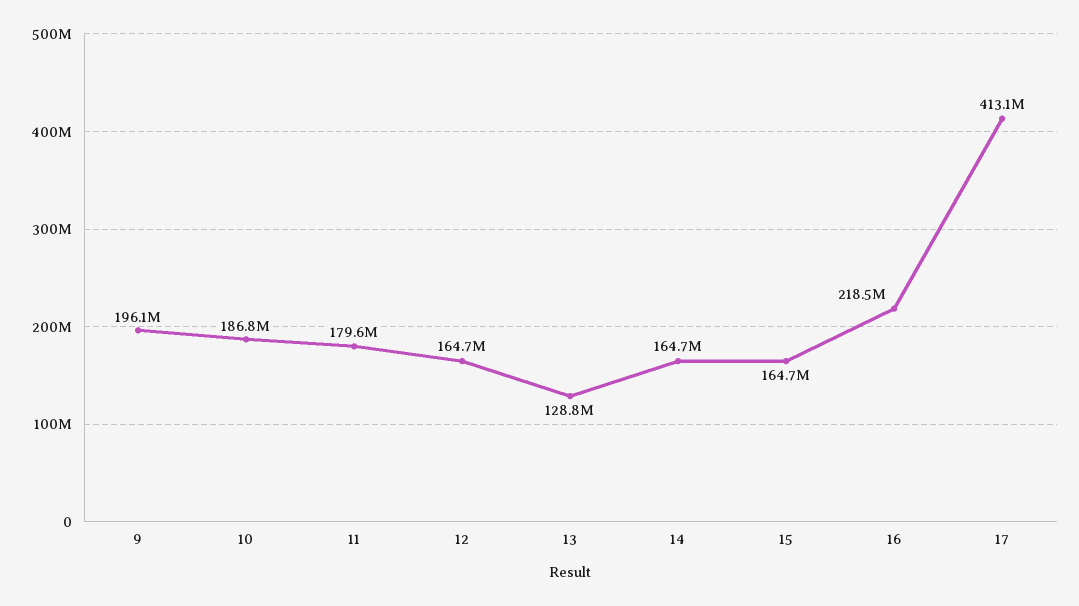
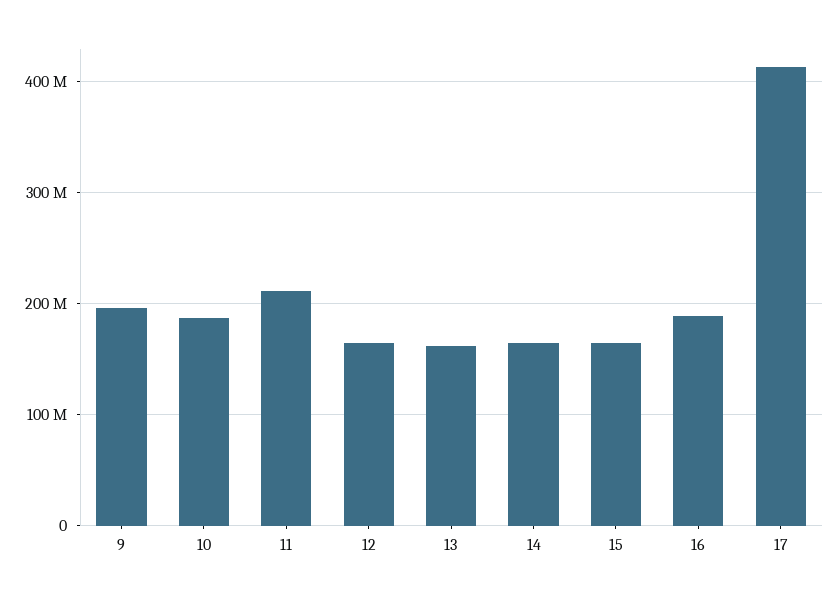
  {
    "9": 196100000,
    "10": 186800000,
-   "11": 179600000,
+   "11": 210000000,
    "12": 164700000,
-   "13": 128800000,
+   "13": 160000000,
    "14": 164700000,
    "15": 164700000,
-   "16": 218500000,
+   "16": 190000000,
    "17": 413100000
  }

